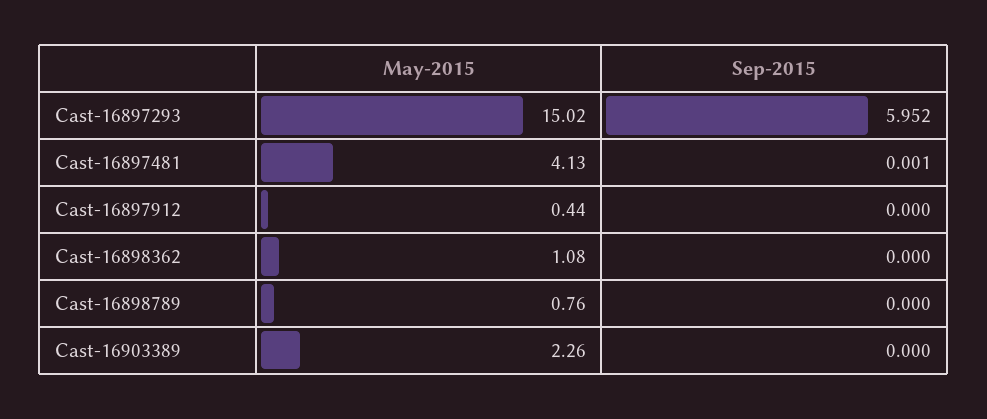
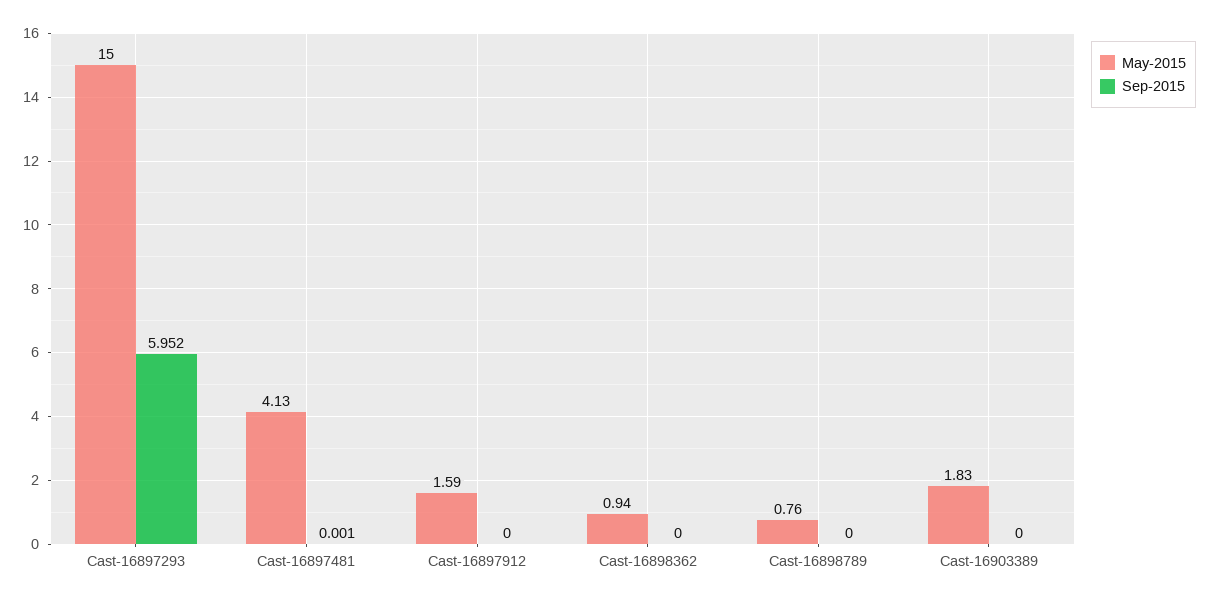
  {
    "May-2015": {
-     "Cast-16897293": 15.02,
+     "Cast-16897293": 15,
      "Cast-16897481": 4.13,
-     "Cast-16897912": 0.44,
+     "Cast-16897912": 1.59,
-     "Cast-16898362": 1.08,
+     "Cast-16898362": 0.94,
      "Cast-16898789": 0.76,
-     "Cast-16903389": 2.26
+     "Cast-16903389": 1.83
    },
    "Sep-2015": {
      "Cast-16897293": 5.952,
      "Cast-16897481": 0.001,
      "Cast-16897912": 0,
      "Cast-16898362": 0,
      "Cast-16898789": 0,
      "Cast-16903389": 0
    }
  }

